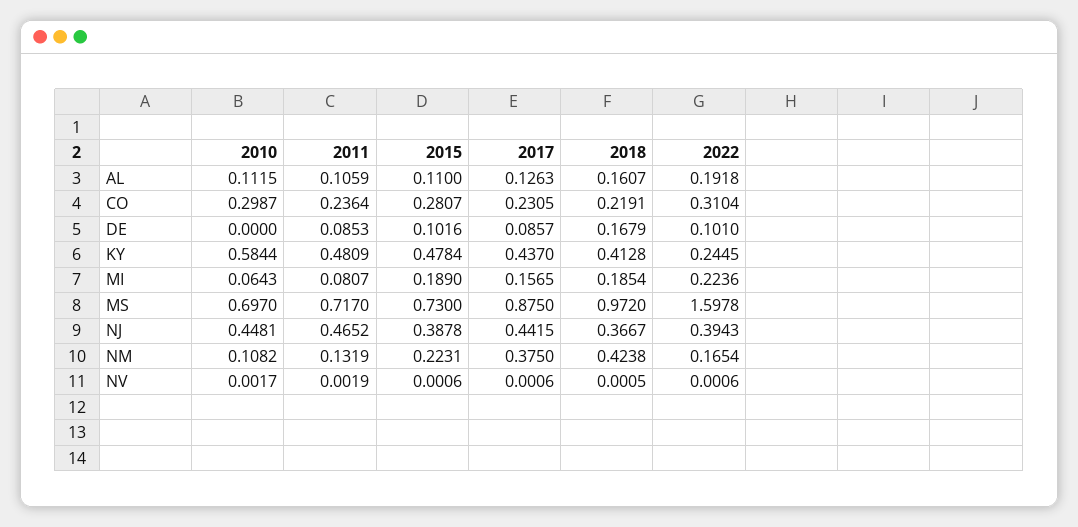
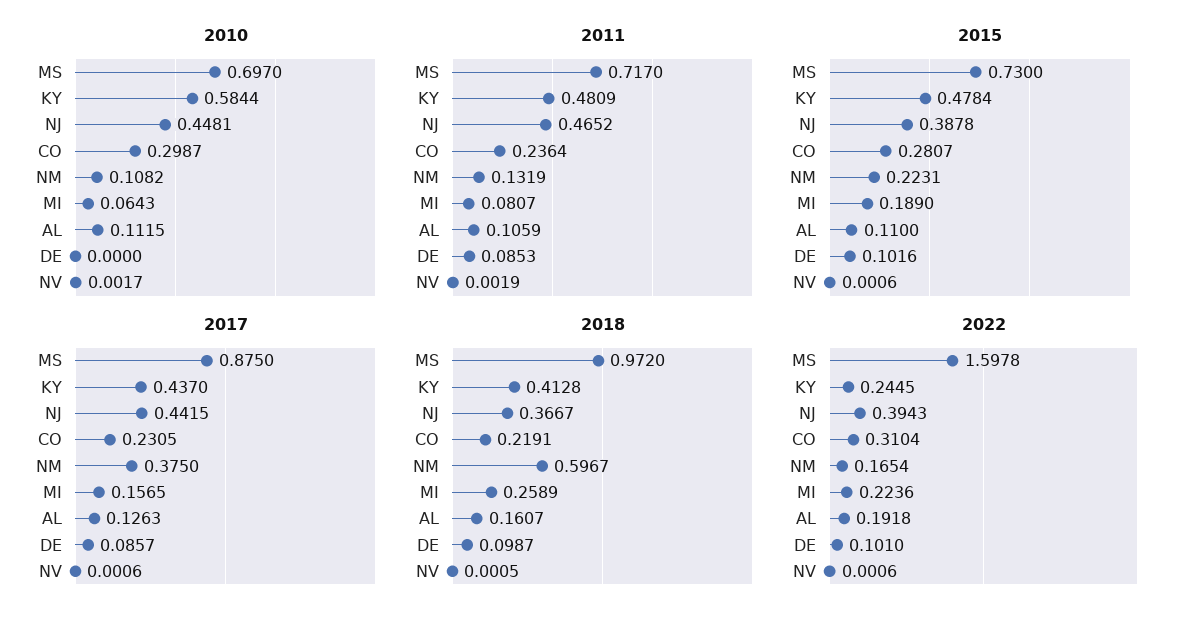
  {
    "2010": {
      "AL": 0.1115,
      "CO": 0.2987,
      "DE": 0,
      "KY": 0.5844,
      "MI": 0.0643,
      "MS": 0.697,
      "NJ": 0.4481,
      "NM": 0.1082,
      "NV": 0.0017
    },
    "2011": {
      "AL": 0.1059,
      "CO": 0.2364,
      "DE": 0.0853,
      "KY": 0.4809,
      "MI": 0.0807,
      "MS": 0.717,
      "NJ": 0.4652,
      "NM": 0.1319,
      "NV": 0.0019
    },
    "2015": {
      "AL": 0.11,
      "CO": 0.2807,
      "DE": 0.1016,
      "KY": 0.4784,
      "MI": 0.189,
      "MS": 0.73,
      "NJ": 0.3878,
      "NM": 0.2231,
      "NV": 0.0006
    },
    "2017": {
      "AL": 0.1263,
      "CO": 0.2305,
      "DE": 0.0857,
      "KY": 0.437,
      "MI": 0.1565,
      "MS": 0.875,
      "NJ": 0.4415,
      "NM": 0.375,
      "NV": 0.0006
    },
    "2018": {
      "AL": 0.1607,
      "CO": 0.2191,
-     "DE": 0.1679,
+     "DE": 0.0987,
      "KY": 0.4128,
-     "MI": 0.1854,
+     "MI": 0.2589,
      "MS": 0.972,
      "NJ": 0.3667,
-     "NM": 0.4238,
+     "NM": 0.5967,
      "NV": 0.0005
    },
    "2022": {
      "AL": 0.1918,
      "CO": 0.3104,
      "DE": 0.101,
      "KY": 0.2445,
      "MI": 0.2236,
      "MS": 1.5978,
      "NJ": 0.3943,
      "NM": 0.1654,
      "NV": 0.0006
    }
  }

